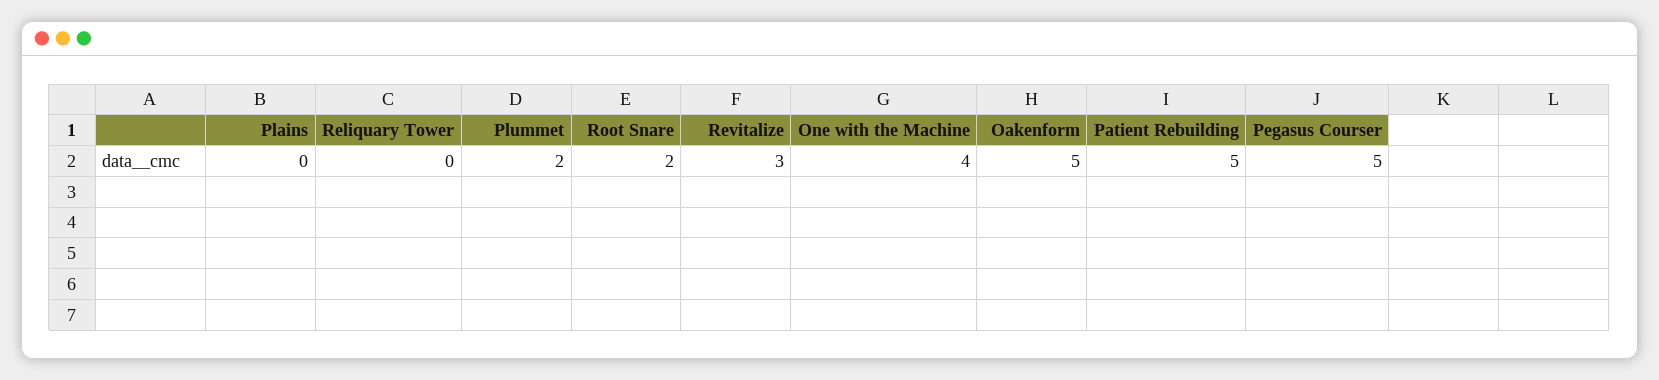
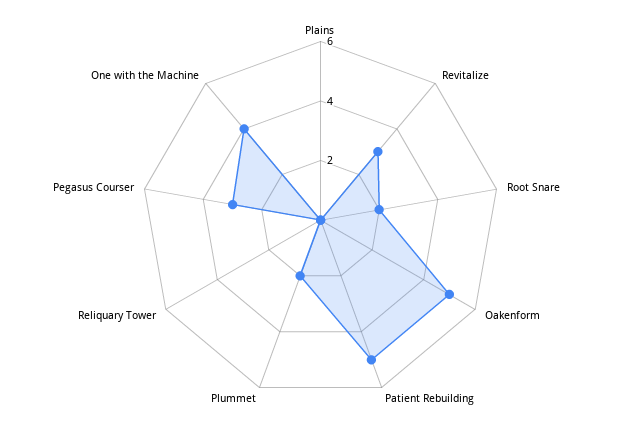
  {
    "Plains": 0,
    "Reliquary Tower": 0,
    "Plummet": 2,
    "Root Snare": 2,
    "Revitalize": 3,
    "One with the Machine": 4,
    "Oakenform": 5,
    "Patient Rebuilding": 5,
-   "Pegasus Courser": 5
+   "Pegasus Courser": 3
  }

